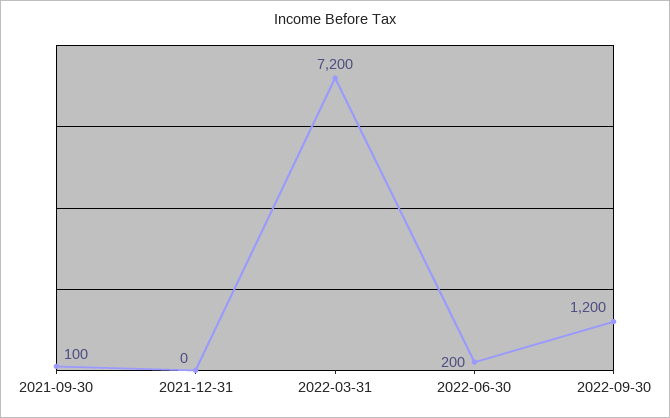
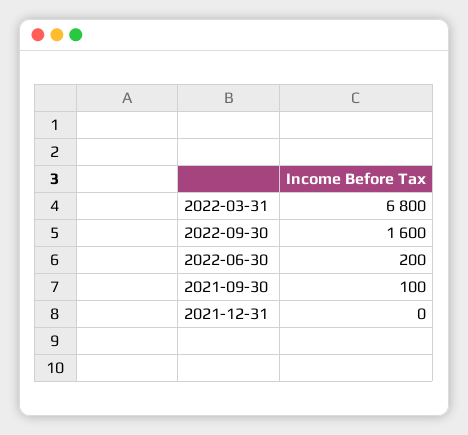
  {
    "2021-09-30": 100,
    "2021-12-31": 0,
-   "2022-03-31": 7200,
+   "2022-03-31": 6800,
    "2022-06-30": 200,
-   "2022-09-30": 1200
+   "2022-09-30": 1600
  }

